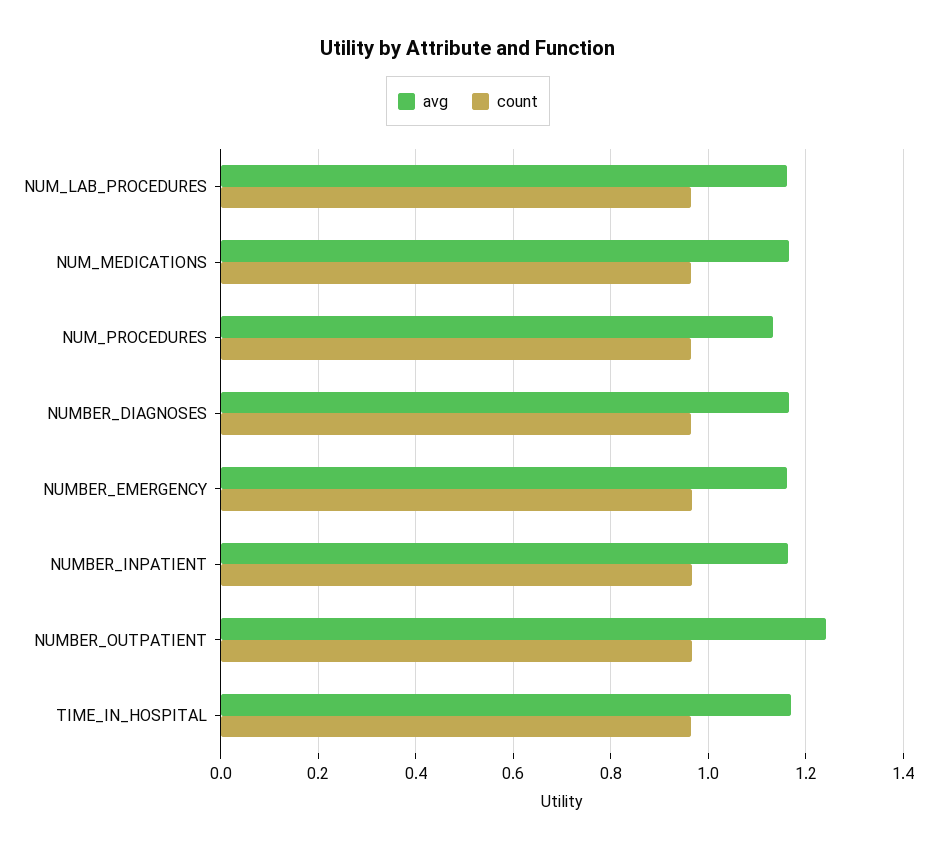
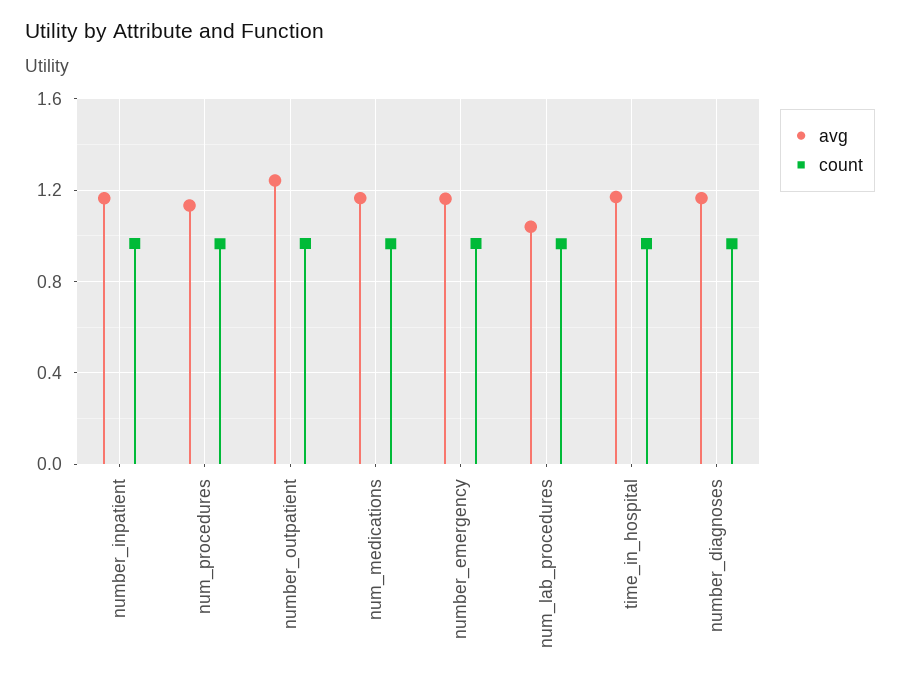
  {
    "avg": {
-     "NUM_LAB_PROCEDURES": 1.16,
+     "NUM_LAB_PROCEDURES": 1.05,
      "NUM_MEDICATIONS": 1.16,
      "NUM_PROCEDURES": 1.14,
      "NUMBER_DIAGNOSES": 1.16,
      "NUMBER_EMERGENCY": 1.16,
      "NUMBER_INPATIENT": 1.16,
      "NUMBER_OUTPATIENT": 1.24,
      "TIME_IN_HOSPITAL": 1.18
    },
    "count": {
      "NUM_LAB_PROCEDURES": 0.96,
      "NUM_MEDICATIONS": 0.96,
      "NUM_PROCEDURES": 0.96,
      "NUMBER_DIAGNOSES": 0.96,
      "NUMBER_EMERGENCY": 0.96,
      "NUMBER_INPATIENT": 0.96,
      "NUMBER_OUTPATIENT": 0.96,
      "TIME_IN_HOSPITAL": 0.96
    }
  }

